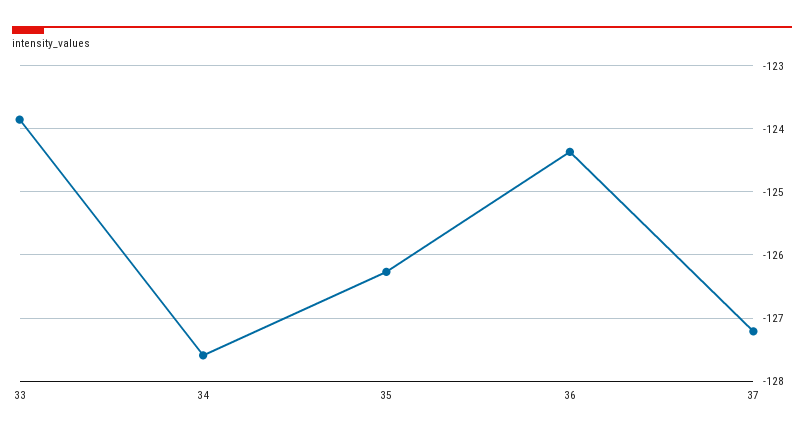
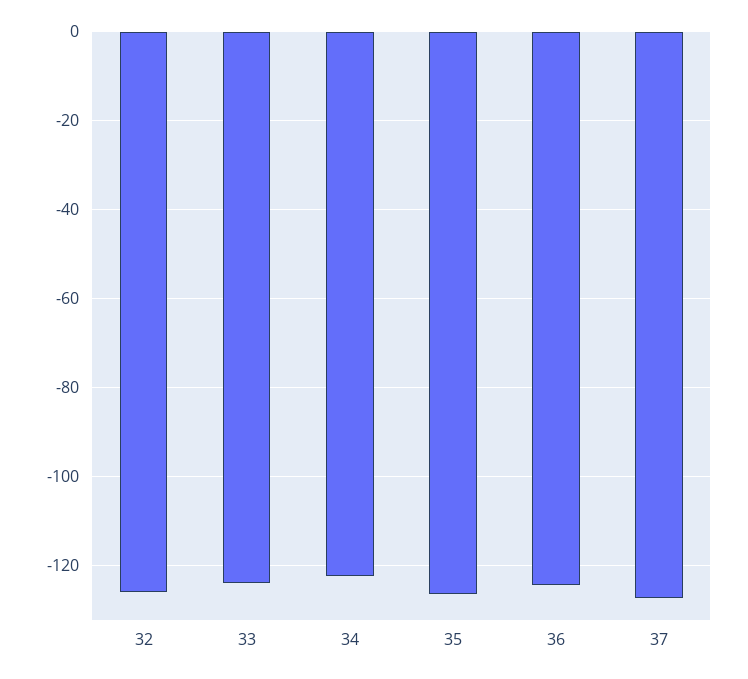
  {
    "33": -123.9,
-   "34": -127.6,
+   "34": -122,
    "35": -126.3,
    "36": -124.4,
-   "37": -127.2
+   "37": -127.2,
+   "32": -126
  }

